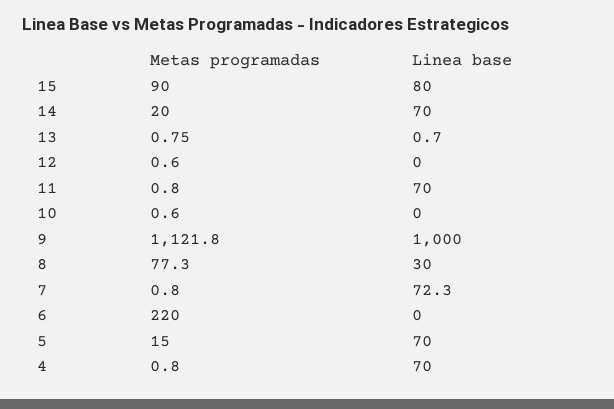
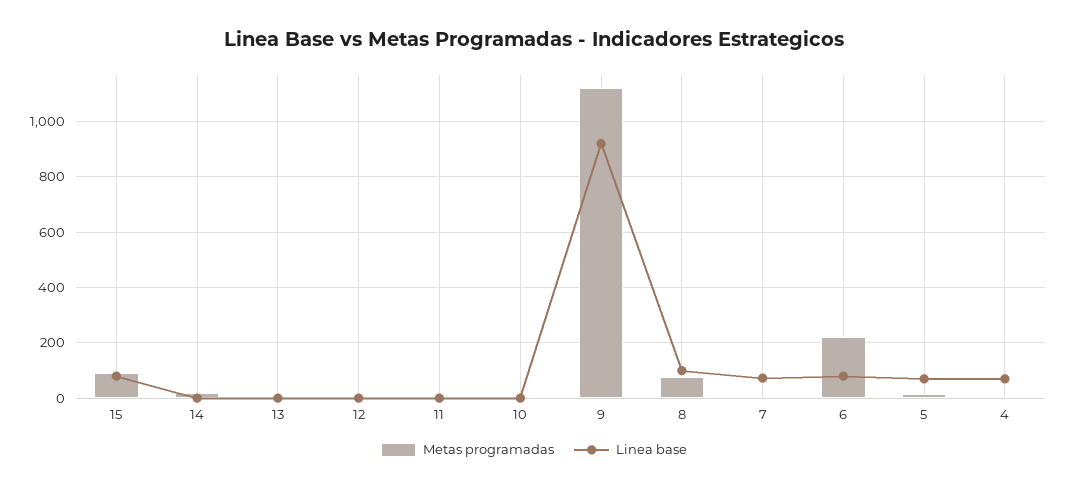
  {
    "Metas programadas": {
      "15": 90,
      "14": 20,
      "13": 0.75,
      "12": 0.6,
      "11": 0.8,
      "10": 0.6,
      "9": 1121.8,
      "8": 77.3,
      "7": 0.8,
      "6": 220,
      "5": 15,
      "4": 0.8
    },
    "Linea base": {
      "15": 80,
-     "14": 70,
+     "14": 0,
      "13": 0.7,
      "12": 0,
-     "11": 70,
+     "11": 0,
      "10": 0,
-     "9": 1000,
+     "9": 925,
-     "8": 30,
+     "8": 100,
      "7": 72.3,
-     "6": 0,
+     "6": 75,
      "5": 70,
      "4": 70
    }
  }

